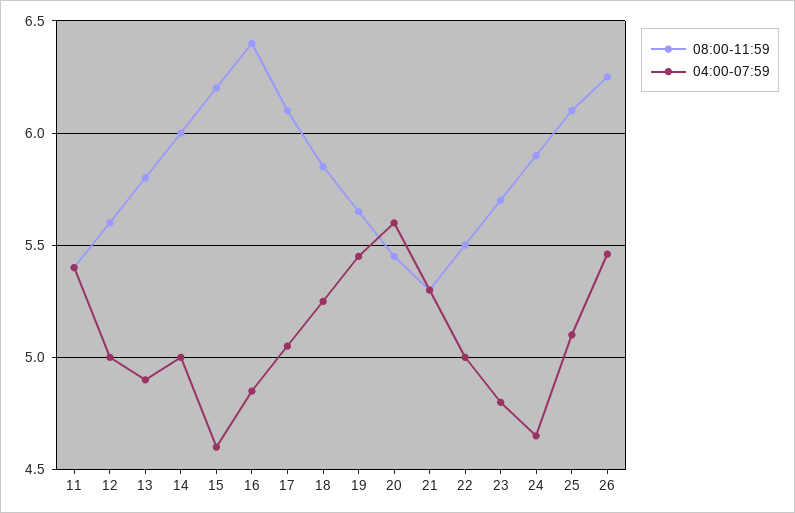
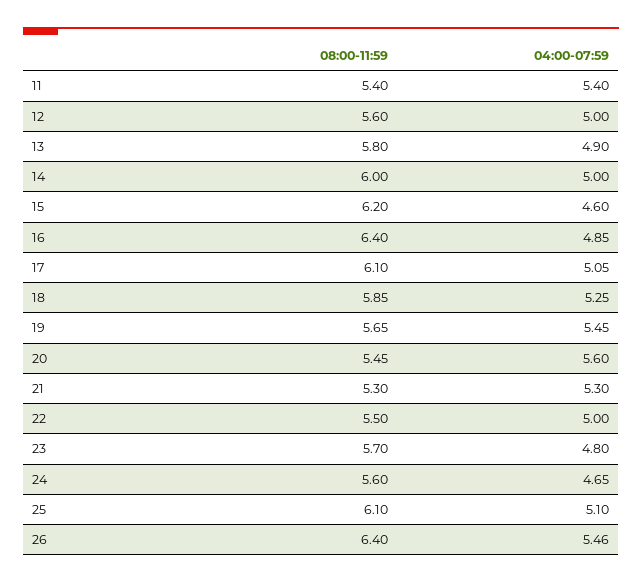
  {
    "08:00-11:59": {
      "11": 5.4,
      "12": 5.6,
      "13": 5.8,
      "14": 6,
      "15": 6.2,
      "16": 6.4,
      "17": 6.1,
      "18": 5.85,
      "19": 5.65,
      "20": 5.45,
      "21": 5.3,
      "22": 5.5,
      "23": 5.7,
-     "24": 5.9,
+     "24": 5.6,
      "25": 6.1,
-     "26": 6.25
+     "26": 6.4
    },
    "04:00-07:59": {
      "11": 5.4,
      "12": 5,
      "13": 4.9,
      "14": 5,
      "15": 4.6,
      "16": 4.85,
      "17": 5.05,
      "18": 5.25,
      "19": 5.45,
      "20": 5.6,
      "21": 5.3,
      "22": 5,
      "23": 4.8,
      "24": 4.65,
      "25": 5.1,
      "26": 5.46
    }
  }

